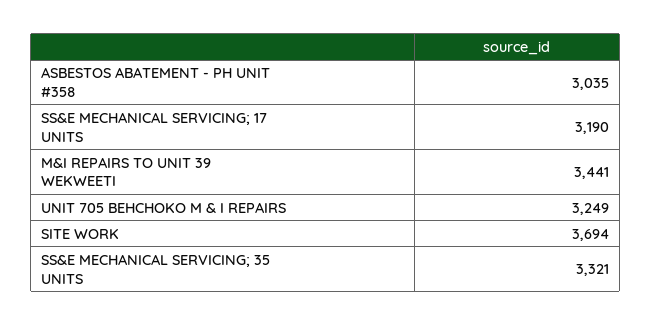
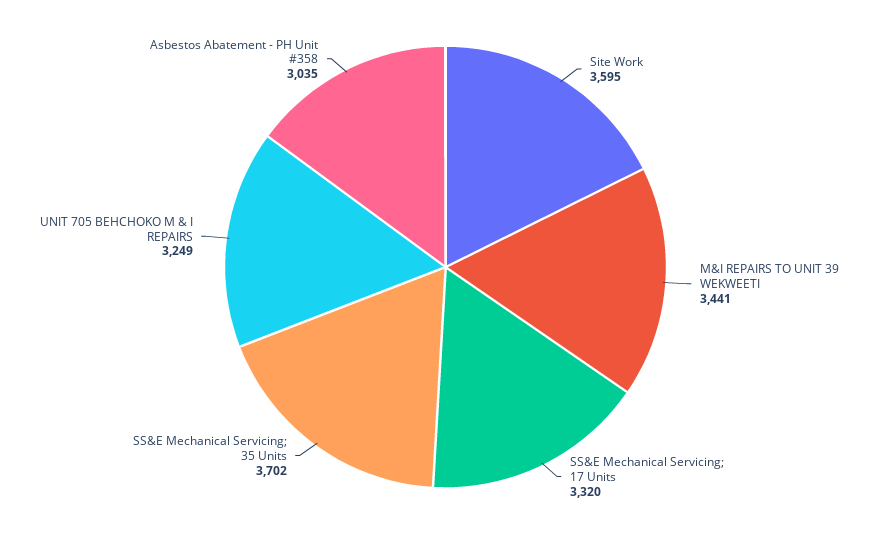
  {
    "ASBESTOS ABATEMENT - PH UNIT #358": 3035,
-   "SS&E MECHANICAL SERVICING; 17 UNITS": 3190,
+   "SS&E MECHANICAL SERVICING; 17 UNITS": 3320,
    "M&I REPAIRS TO UNIT 39 WEKWEETI": 3441,
    "UNIT 705 BEHCHOKO M & I REPAIRS": 3249,
-   "SITE WORK": 3694,
+   "SITE WORK": 3595,
-   "SS&E MECHANICAL SERVICING; 35 UNITS": 3321
+   "SS&E MECHANICAL SERVICING; 35 UNITS": 3702
  }

